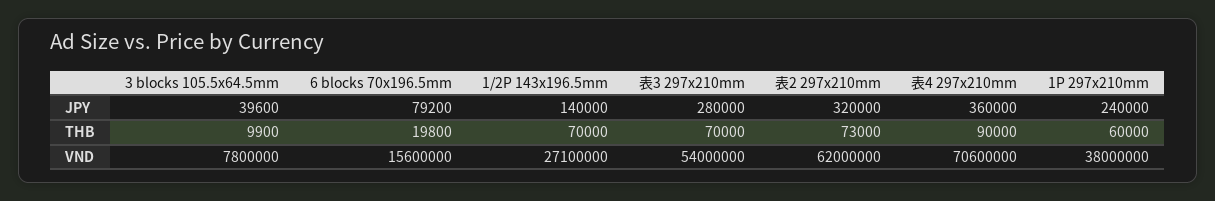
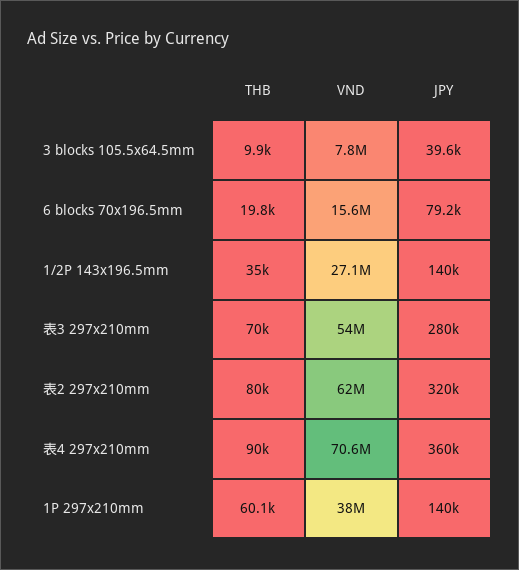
  {
    "3 blocks 105.5x64.5mm": {
      "JPY": 39600,
      "THB": 9900,
      "VND": 7800000
    },
    "6 blocks 70x196.5mm": {
      "JPY": 79200,
      "THB": 19800,
      "VND": 15600000
    },
    "1/2P 143x196.5mm": {
      "JPY": 140000,
-     "THB": 70000,
+     "THB": 35000,
      "VND": 27100000
    },
    "表3 297x210mm": {
      "JPY": 280000,
      "THB": 70000,
      "VND": 54000000
    },
    "表2 297x210mm": {
      "JPY": 320000,
-     "THB": 73000,
+     "THB": 80000,
      "VND": 62000000
    },
    "表4 297x210mm": {
      "JPY": 360000,
      "THB": 90000,
      "VND": 70600000
    },
    "1P 297x210mm": {
-     "JPY": 240000,
+     "JPY": 140000,
-     "THB": 60000,
+     "THB": 60100,
      "VND": 38000000
    }
  }

